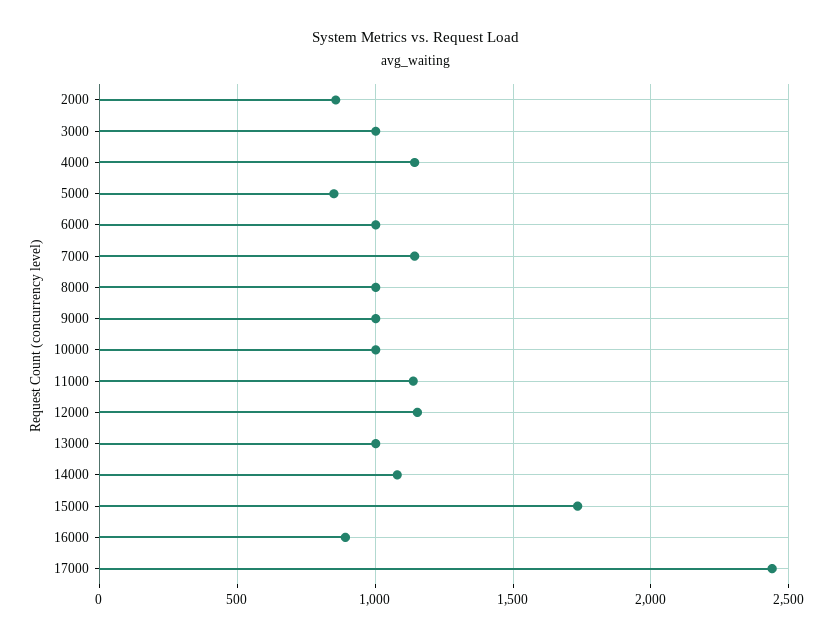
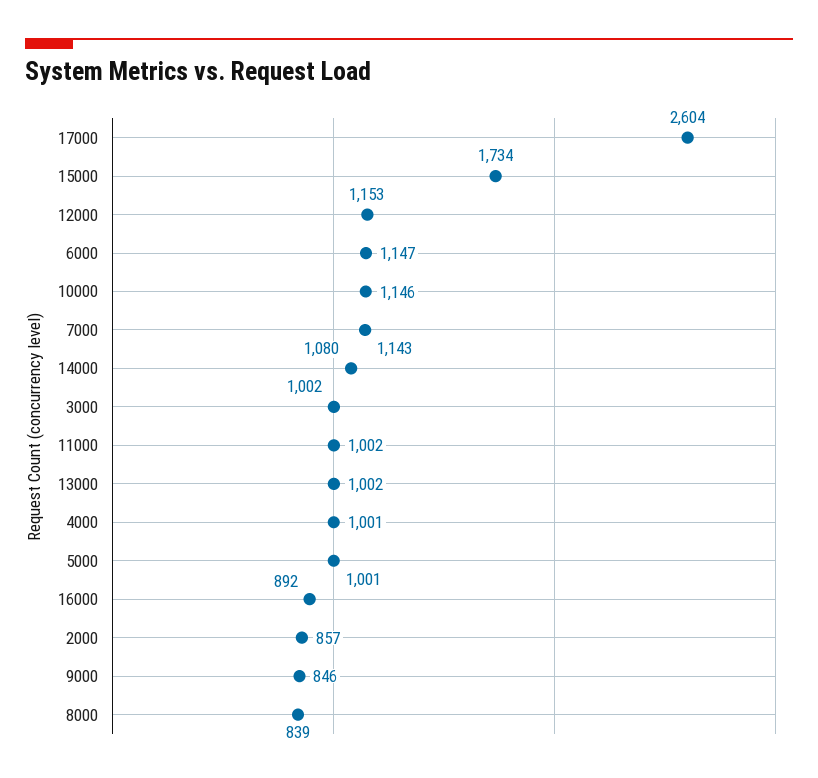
  {
    "2000": 857,
    "3000": 1002,
-   "4000": 1150,
+   "4000": 1001,
-   "5000": 850,
+   "5000": 1001,
-   "6000": 1000,
+   "6000": 1147,
    "7000": 1143,
-   "8000": 1000,
+   "8000": 839,
-   "9000": 1000,
+   "9000": 846,
-   "10000": 1000,
+   "10000": 1146,
-   "11000": 1150,
+   "11000": 1002,
    "12000": 1153,
    "13000": 1002,
    "14000": 1080,
    "15000": 1734,
    "16000": 892,
-   "17000": 2450
+   "17000": 2604
  }

